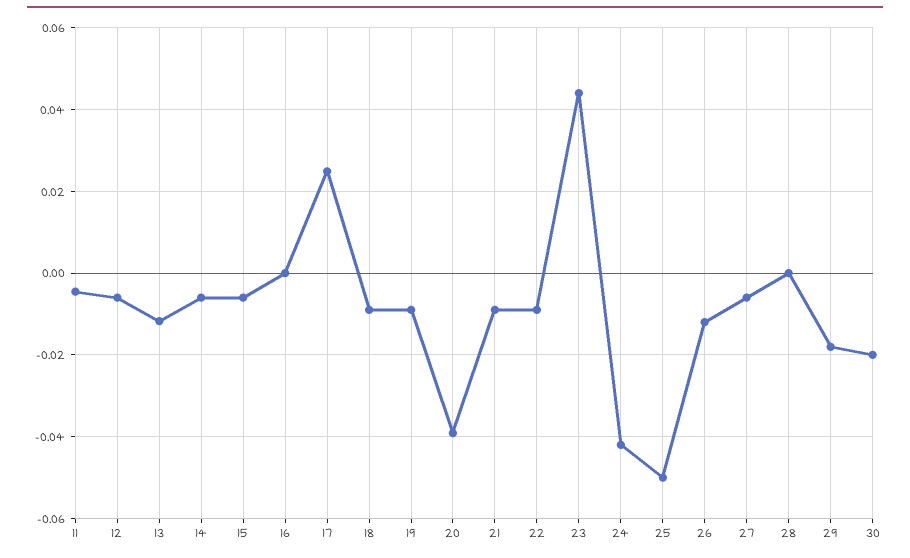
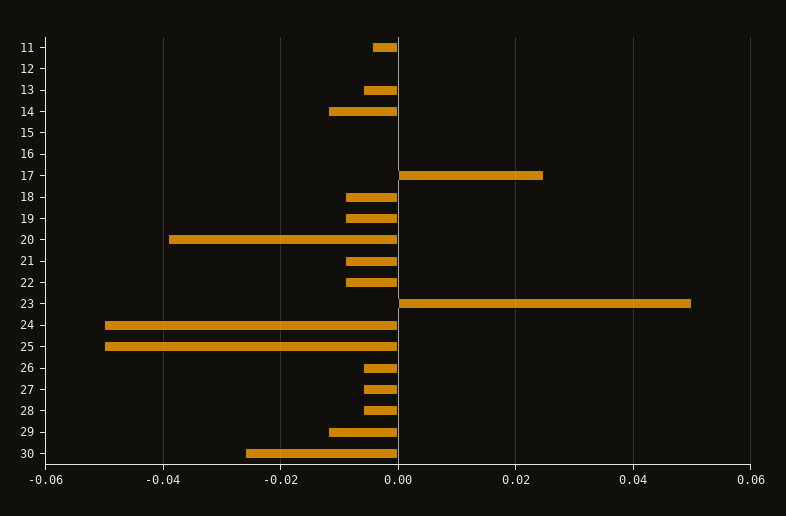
  {
    "11": -0.004,
-   "12": -0.006,
+   "12": 0,
-   "13": -0.012,
+   "13": -0.006,
-   "14": -0.006,
+   "14": -0.012,
-   "15": -0.006,
+   "15": 0,
    "16": 0,
    "17": 0.024,
    "18": -0.01,
    "19": -0.01,
    "20": -0.04,
    "21": -0.01,
    "22": -0.01,
-   "23": 0.044,
+   "23": 0.05,
-   "24": -0.042,
+   "24": -0.05,
    "25": -0.05,
-   "26": -0.012,
+   "26": -0.006,
    "27": -0.006,
-   "28": 0,
+   "28": -0.006,
-   "29": -0.018,
+   "29": -0.012,
-   "30": -0.02
+   "30": -0.026
  }

